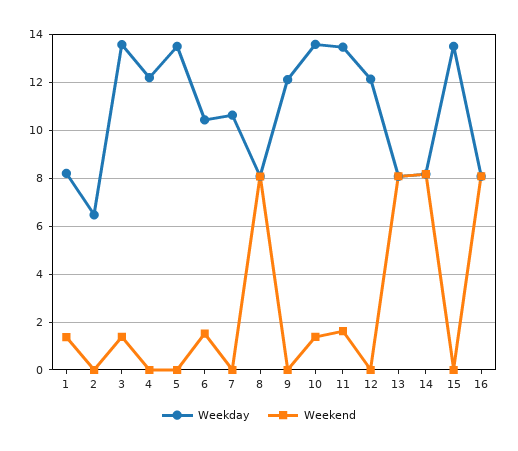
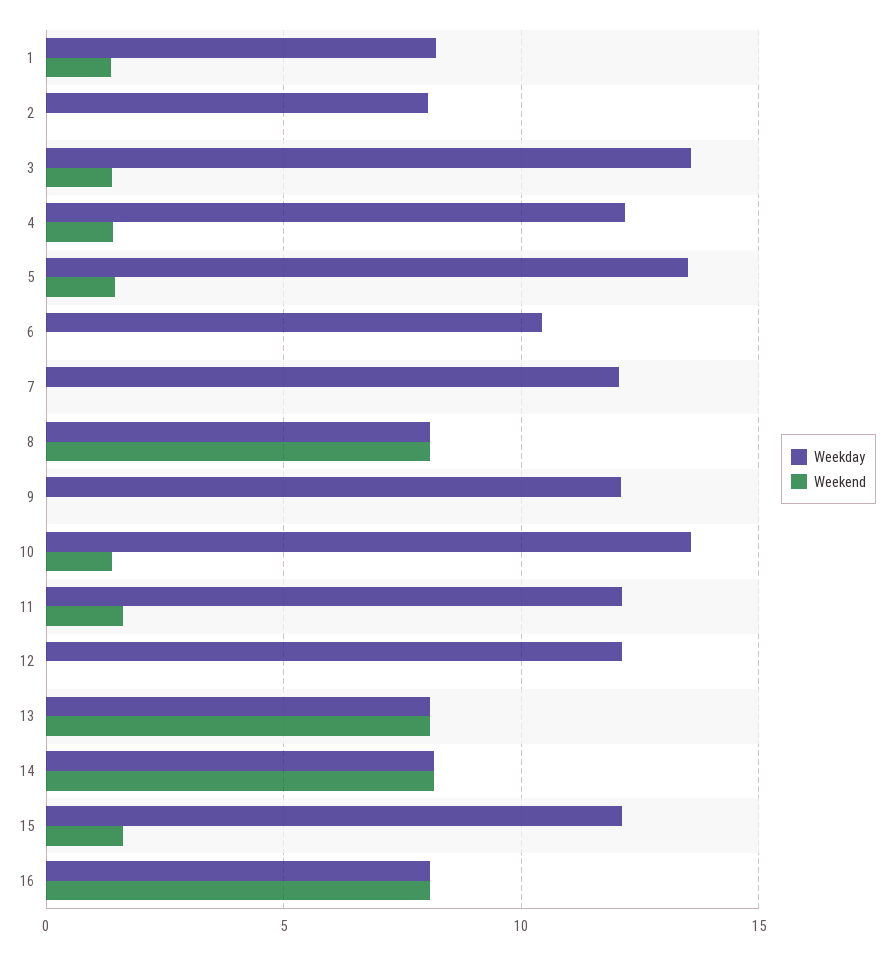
  {
    "Weekday": {
      "1": 8,
-     "2": 6.5,
+     "2": 8,
      "3": 13.5,
      "4": 12,
      "5": 13.5,
      "6": 10.5,
-     "7": 10.5,
+     "7": 12,
      "8": 8,
      "9": 12,
      "10": 13.5,
-     "11": 13.5,
+     "11": 12,
      "12": 12,
      "13": 8,
      "14": 8,
-     "15": 13.5,
+     "15": 12,
      "16": 8
    },
    "Weekend": {
      "1": 1.5,
      "2": 0,
      "3": 1.5,
-     "4": 0,
+     "4": 1.5,
-     "5": 0,
+     "5": 1.5,
-     "6": 1.5,
+     "6": 0,
      "7": 0,
      "8": 8,
      "9": 0,
      "10": 1.5,
      "11": 1.5,
      "12": 0,
      "13": 8,
      "14": 8,
-     "15": 0,
+     "15": 1.5,
      "16": 8
    }
  }

